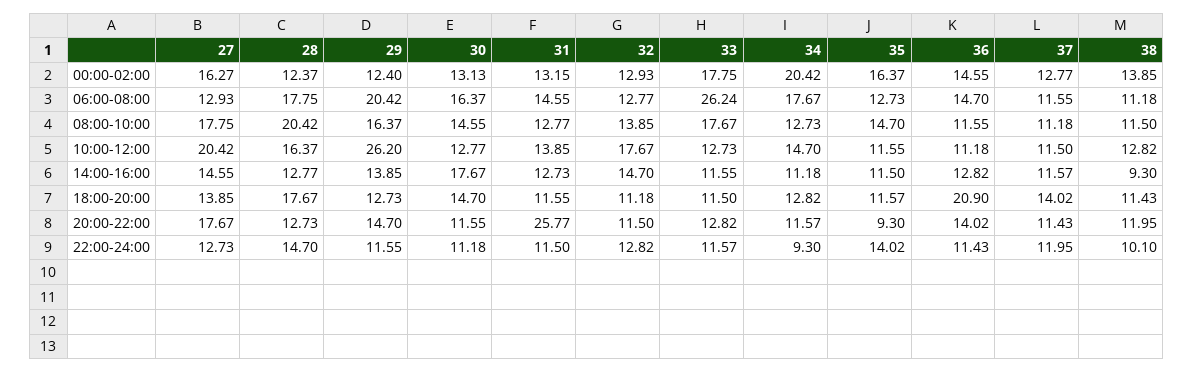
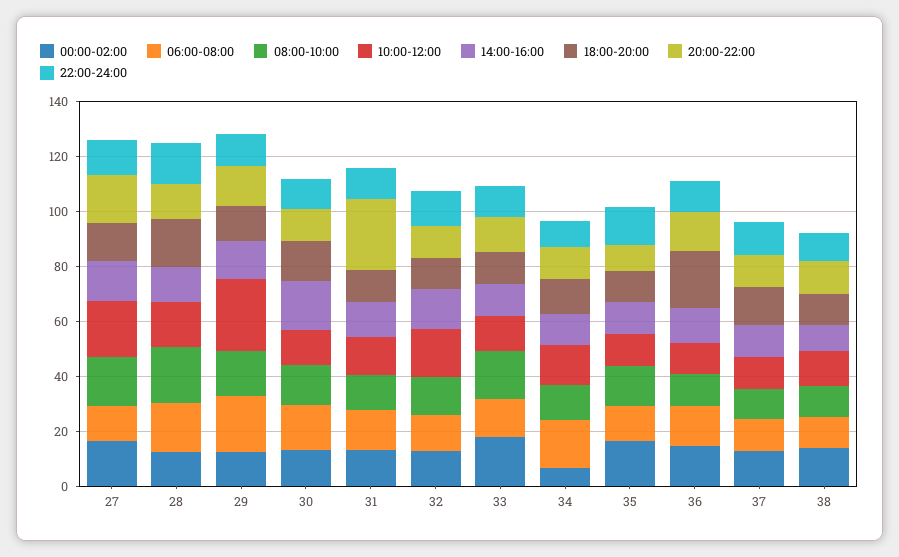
  {
    "00:00-02:00": {
      "27": 16.27,
      "28": 12.37,
      "29": 12.4,
      "30": 13.13,
      "31": 13.15,
      "32": 12.93,
      "33": 17.75,
-     "34": 20.42,
+     "34": 5,
      "35": 16.37,
      "36": 14.55,
      "37": 12.77,
      "38": 13.85
    },
    "06:00-08:00": {
      "27": 12.93,
      "28": 17.75,
      "29": 20.42,
      "30": 16.37,
      "31": 14.55,
      "32": 12.77,
-     "33": 26.24,
+     "33": 15,
      "34": 17.67,
      "35": 12.73,
      "36": 14.7,
      "37": 11.55,
      "38": 11.18
    },
    "08:00-10:00": {
      "27": 17.75,
      "28": 20.42,
      "29": 16.37,
      "30": 14.55,
      "31": 12.77,
      "32": 13.85,
      "33": 17.67,
      "34": 12.73,
      "35": 14.7,
      "36": 11.55,
      "37": 11.18,
      "38": 11.5
    },
    "10:00-12:00": {
      "27": 20.42,
      "28": 16.37,
      "29": 26.2,
      "30": 12.77,
      "31": 13.85,
      "32": 17.67,
      "33": 12.73,
      "34": 14.7,
      "35": 11.55,
      "36": 11.18,
      "37": 11.5,
      "38": 12.82
    },
    "14:00-16:00": {
      "27": 14.55,
      "28": 12.77,
      "29": 13.85,
      "30": 17.67,
      "31": 12.73,
      "32": 14.7,
      "33": 11.55,
      "34": 11.18,
      "35": 11.5,
      "36": 12.82,
      "37": 11.57,
      "38": 9.3
    },
    "18:00-20:00": {
      "27": 13.85,
      "28": 17.67,
      "29": 12.73,
      "30": 14.7,
      "31": 11.55,
      "32": 11.18,
      "33": 11.5,
      "34": 12.82,
      "35": 11.57,
      "36": 20.9,
      "37": 14.02,
      "38": 11.43
    },
    "20:00-22:00": {
      "27": 17.67,
      "28": 12.73,
      "29": 14.7,
      "30": 11.55,
      "31": 25.77,
      "32": 11.5,
      "33": 12.82,
      "34": 11.57,
      "35": 9.3,
      "36": 14.02,
      "37": 11.43,
      "38": 11.95
    },
    "22:00-24:00": {
      "27": 12.73,
      "28": 14.7,
      "29": 11.55,
      "30": 11.18,
      "31": 11.5,
      "32": 12.82,
      "33": 11.57,
      "34": 9.3,
      "35": 14.02,
      "36": 11.43,
      "37": 11.95,
      "38": 10.1
    }
  }

